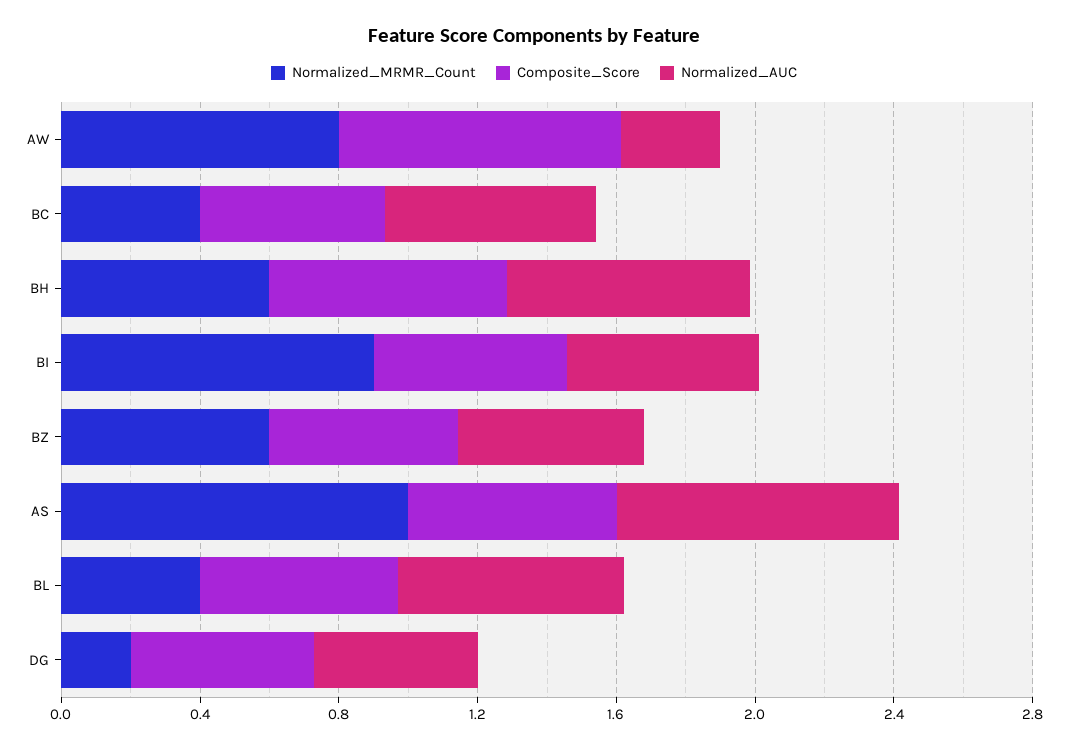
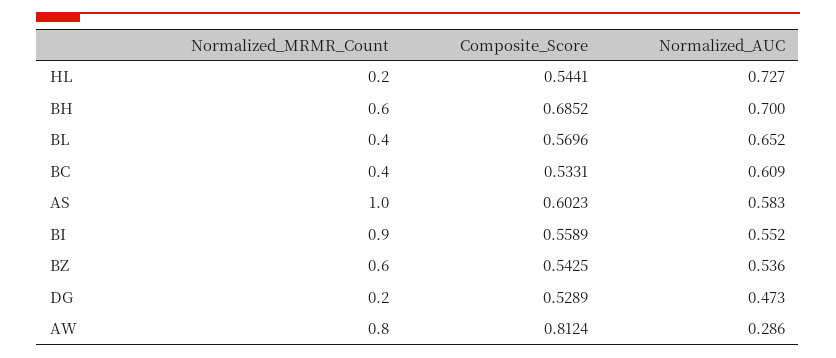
  {
    "Normalized_MRMR_Count": {
      "AW": 0.8,
      "BC": 0.4,
      "BH": 0.6,
      "BI": 0.9,
      "BZ": 0.6,
      "AS": 1,
      "BL": 0.4,
-     "DG": 0.2
+     "DG": 0.2,
+     "HL": 0.2
    },
    "Composite_Score": {
      "AW": 0.8124,
      "BC": 0.5331,
      "BH": 0.6852,
      "BI": 0.5589,
      "BZ": 0.5425,
      "AS": 0.6023,
      "BL": 0.5696,
-     "DG": 0.5289
+     "DG": 0.5289,
+     "HL": 0.5441
    },
    "Normalized_AUC": {
      "AW": 0.286,
      "BC": 0.609,
      "BH": 0.7,
      "BI": 0.552,
      "BZ": 0.536,
-     "AS": 0.8,
+     "AS": 0.583,
      "BL": 0.652,
-     "DG": 0.473
+     "DG": 0.473,
+     "HL": 0.727
    }
  }

